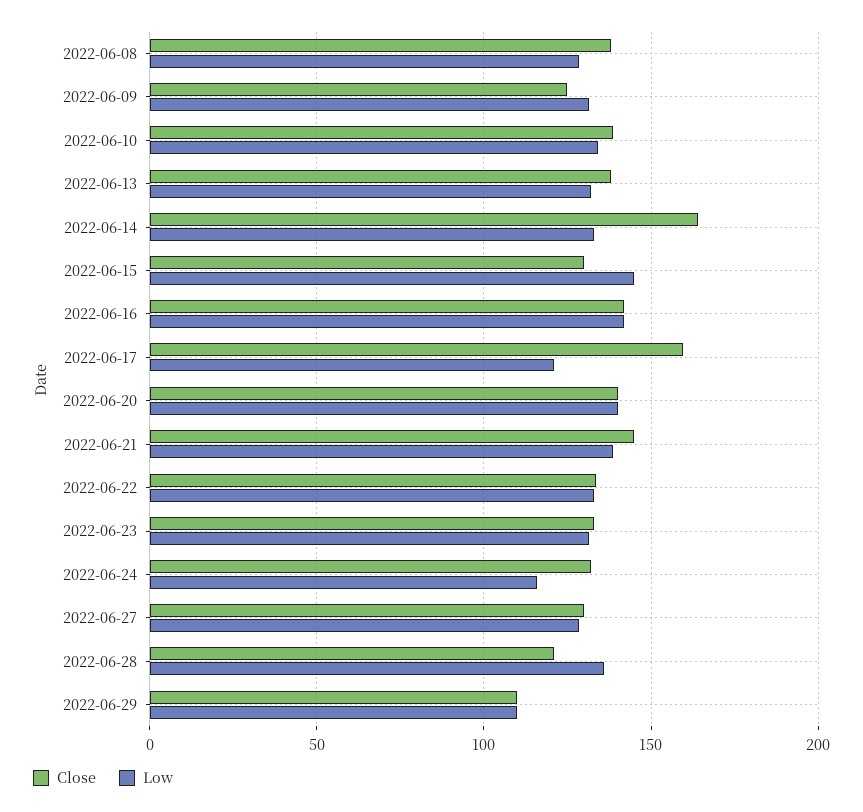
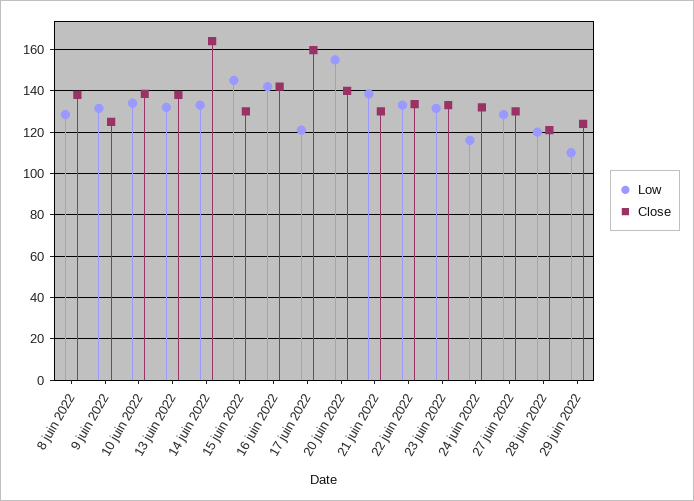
  {
    "Close": {
      "2022-06-08": 140,
      "2022-06-09": 125,
      "2022-06-10": 140,
      "2022-06-13": 140,
      "2022-06-14": 165,
      "2022-06-15": 130,
      "2022-06-16": 140,
      "2022-06-17": 160,
      "2022-06-20": 140,
-     "2022-06-21": 145,
+     "2022-06-21": 130,
      "2022-06-22": 135,
      "2022-06-23": 135,
      "2022-06-24": 130,
      "2022-06-27": 130,
      "2022-06-28": 120,
-     "2022-06-29": 110
+     "2022-06-29": 125
    },
    "Low": {
      "2022-06-08": 130,
      "2022-06-09": 130,
      "2022-06-10": 135,
      "2022-06-13": 130,
      "2022-06-14": 135,
      "2022-06-15": 145,
      "2022-06-16": 140,
      "2022-06-17": 120,
-     "2022-06-20": 140,
+     "2022-06-20": 155,
      "2022-06-21": 140,
      "2022-06-22": 135,
      "2022-06-23": 130,
      "2022-06-24": 115,
      "2022-06-27": 130,
-     "2022-06-28": 135,
+     "2022-06-28": 120,
      "2022-06-29": 110
    }
  }

